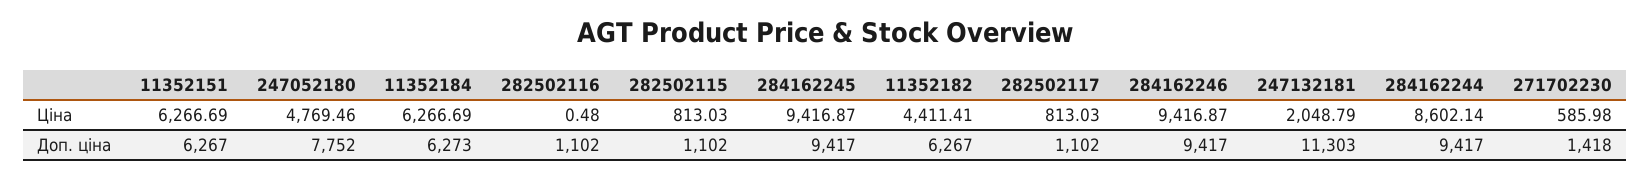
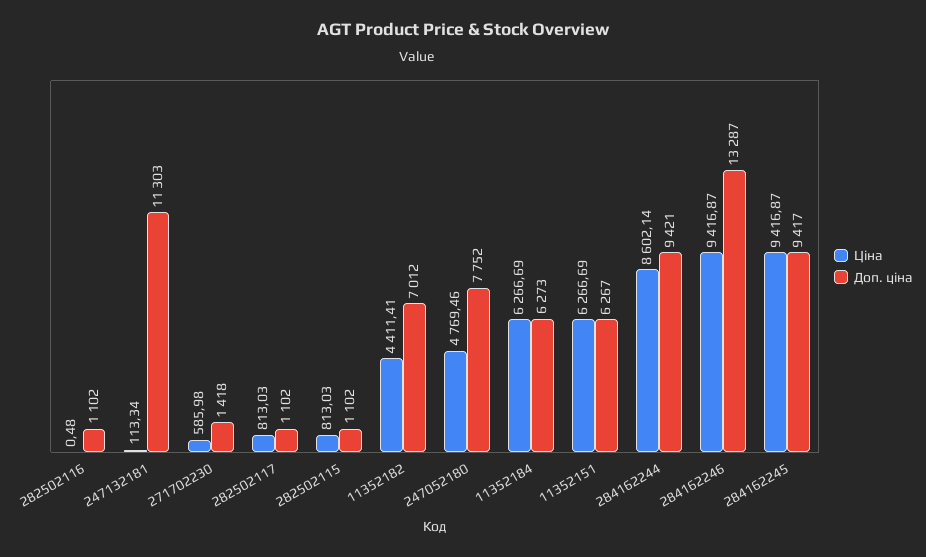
  {
    "Ціна": {
      "11352151": 6266.69,
      "247052180": 4769.46,
      "11352184": 6266.69,
      "282502116": 0.48,
      "282502115": 813.03,
      "284162245": 9416.87,
      "11352182": 4411.41,
      "282502117": 813.03,
      "284162246": 9416.87,
-     "247132181": 2048.79,
+     "247132181": 113.34,
      "284162244": 8602.14,
      "271702230": 585.98
    },
    "Доп. ціна": {
      "11352151": 6267,
      "247052180": 7752,
      "11352184": 6273,
      "282502116": 1102,
      "282502115": 1102,
      "284162245": 9417,
-     "11352182": 6267,
+     "11352182": 7012,
      "282502117": 1102,
-     "284162246": 9417,
+     "284162246": 13287,
      "247132181": 11303,
-     "284162244": 9417,
+     "284162244": 9421,
      "271702230": 1418
    }
  }

